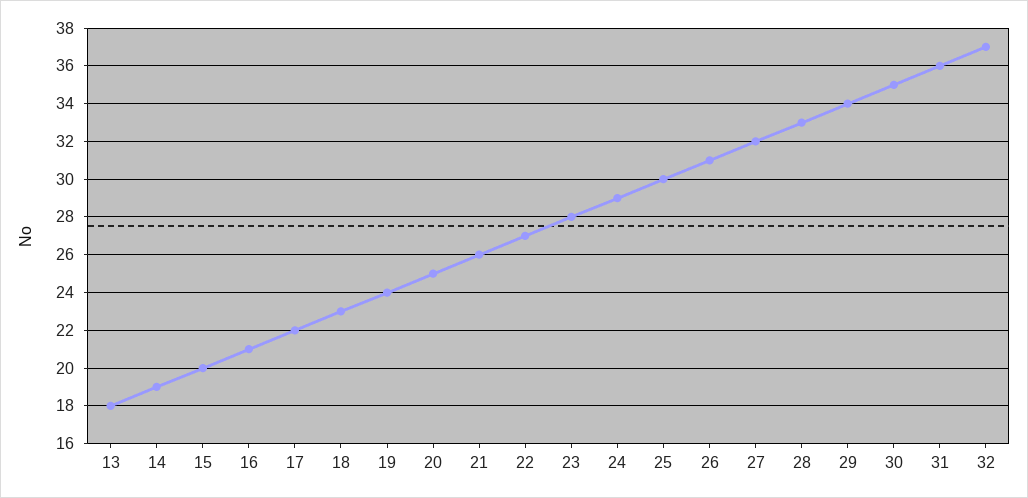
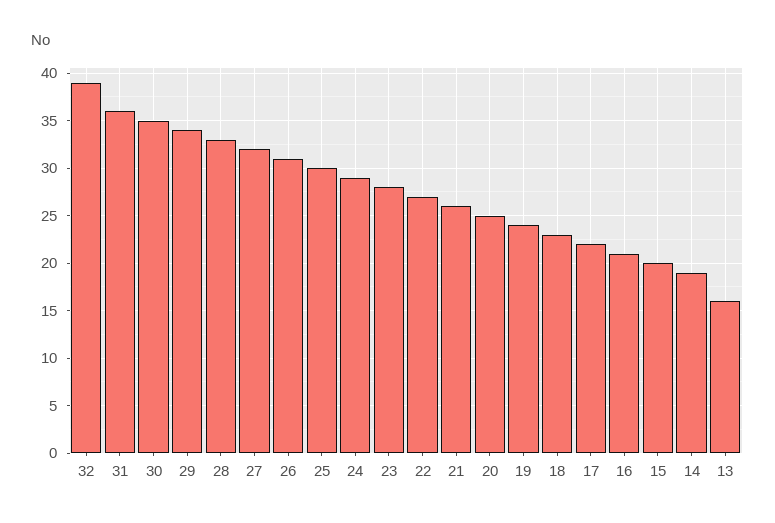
  {
-   "13": 18,
+   "13": 16,
    "14": 19,
    "15": 20,
    "16": 21,
    "17": 22,
    "18": 23,
    "19": 24,
    "20": 25,
    "21": 26,
    "22": 27,
    "23": 28,
    "24": 29,
    "25": 30,
    "26": 31,
    "27": 32,
    "28": 33,
    "29": 34,
    "30": 35,
    "31": 36,
-   "32": 37
+   "32": 39
  }

